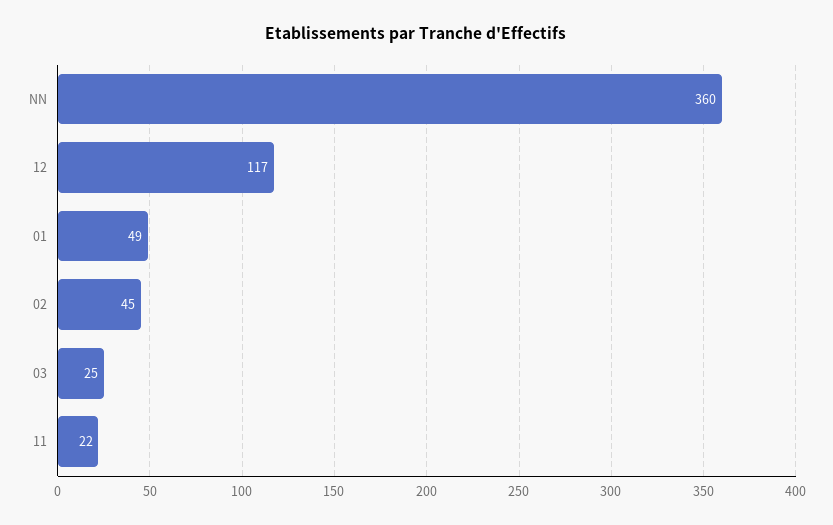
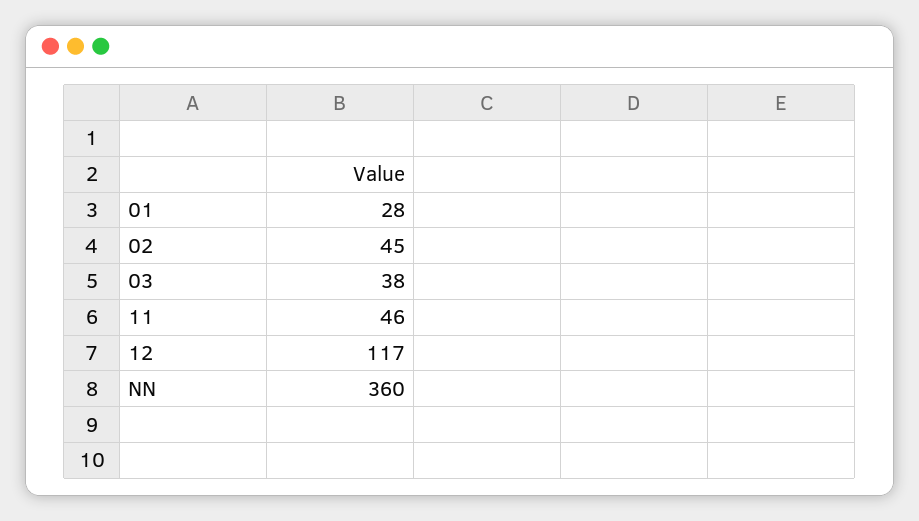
  {
    "NN": 360,
    "12": 117,
-   "01": 49,
+   "01": 28,
    "02": 45,
-   "03": 25,
+   "03": 38,
-   "11": 22
+   "11": 46
  }

